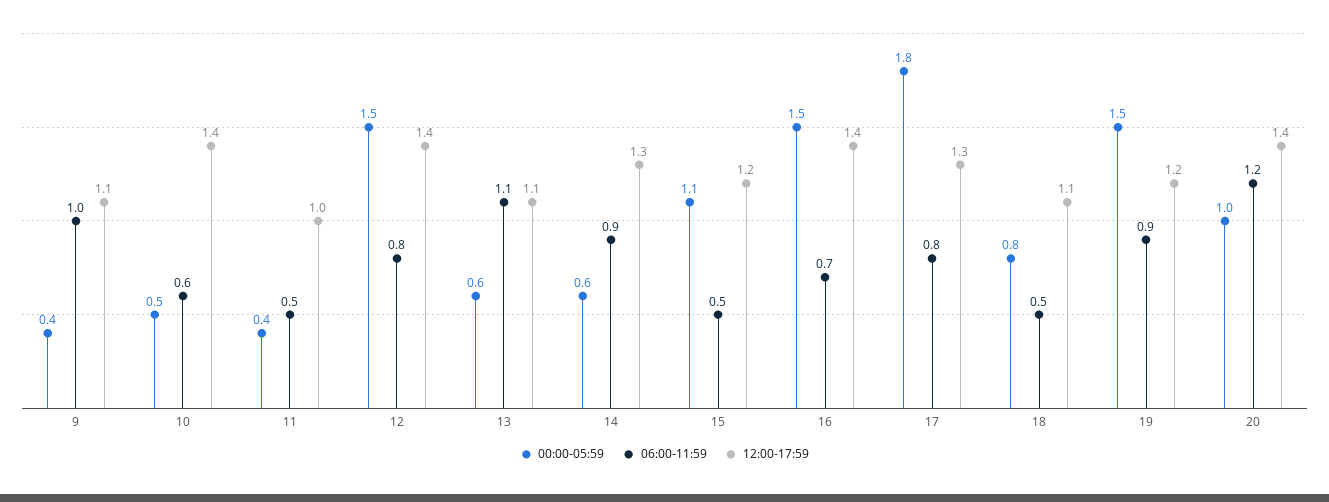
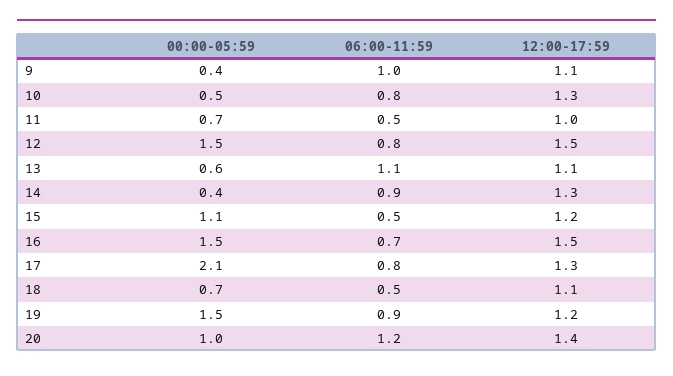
  {
    "00:00-05:59": {
      "9": 0.4,
      "10": 0.5,
-     "11": 0.4,
+     "11": 0.7,
      "12": 1.5,
      "13": 0.6,
-     "14": 0.6,
+     "14": 0.4,
      "15": 1.1,
      "16": 1.5,
-     "17": 1.8,
+     "17": 2.1,
-     "18": 0.8,
+     "18": 0.7,
      "19": 1.5,
      "20": 1
    },
    "06:00-11:59": {
      "9": 1,
-     "10": 0.6,
+     "10": 0.8,
      "11": 0.5,
      "12": 0.8,
      "13": 1.1,
      "14": 0.9,
      "15": 0.5,
      "16": 0.7,
      "17": 0.8,
      "18": 0.5,
      "19": 0.9,
      "20": 1.2
    },
    "12:00-17:59": {
      "9": 1.1,
-     "10": 1.4,
+     "10": 1.3,
      "11": 1,
-     "12": 1.4,
+     "12": 1.5,
      "13": 1.1,
      "14": 1.3,
      "15": 1.2,
-     "16": 1.4,
+     "16": 1.5,
      "17": 1.3,
      "18": 1.1,
      "19": 1.2,
      "20": 1.4
    }
  }

